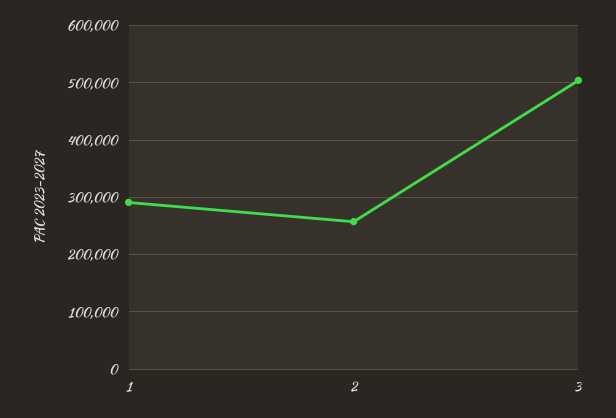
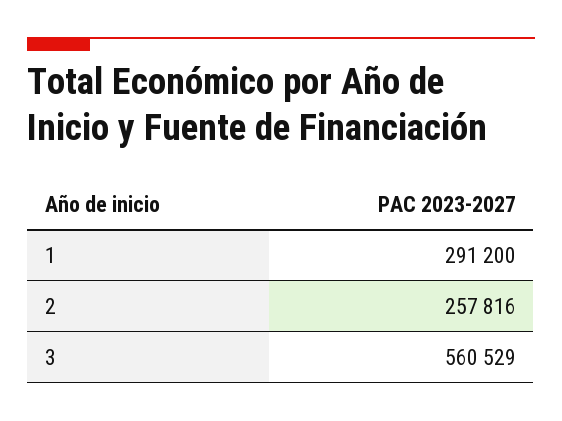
  {
    "1": 291200,
    "2": 257816,
-   "3": 500000
+   "3": 560529
  }

